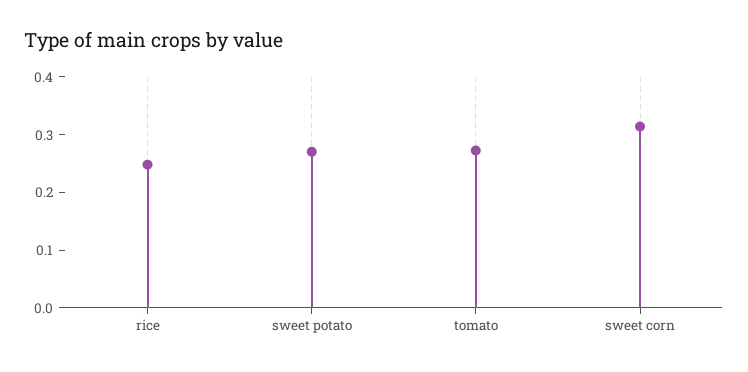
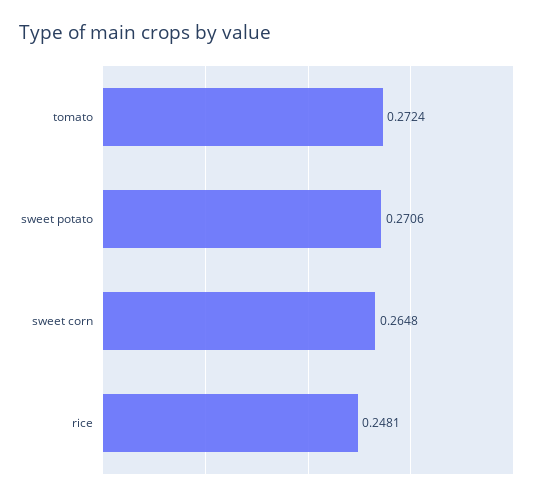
  {
    "rice": 0.2481,
    "sweet potato": 0.2706,
    "tomato": 0.2724,
-   "sweet corn": 0.32
+   "sweet corn": 0.2648
  }

